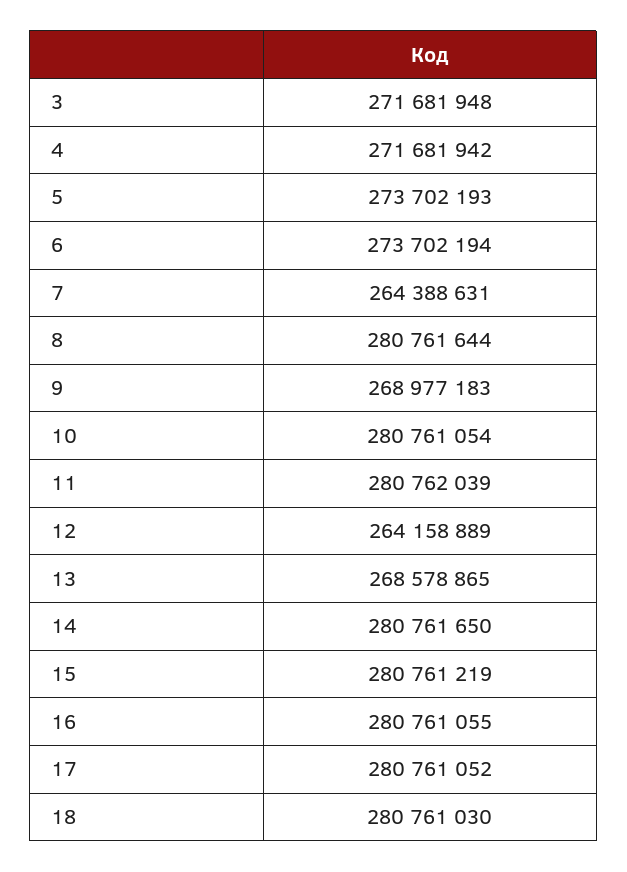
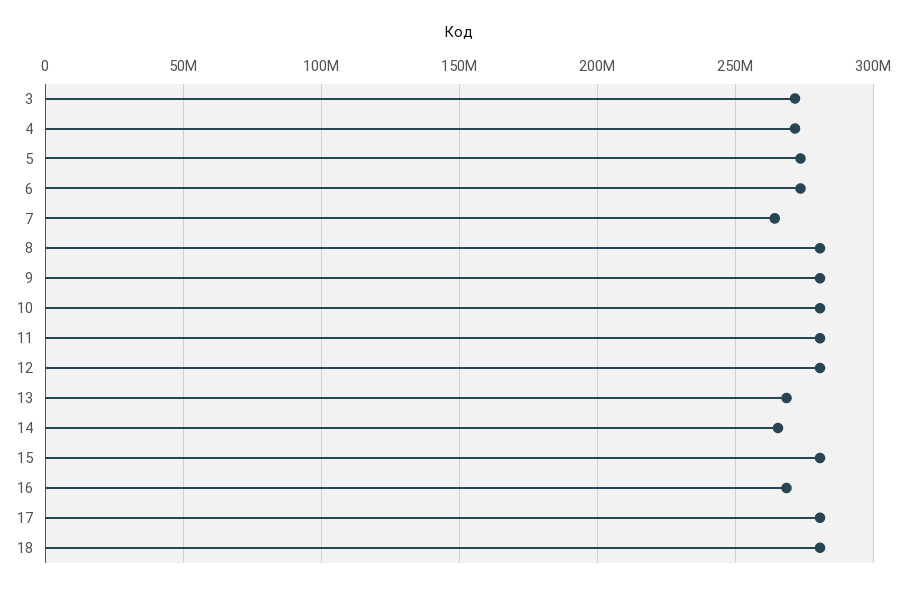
  {
    "3": 271681948,
    "4": 271681942,
    "5": 273702193,
    "6": 273702194,
    "7": 264388631,
    "8": 280761644,
-   "9": 268977183,
+   "9": 280000000,
    "10": 280761054,
    "11": 280762039,
-   "12": 264158889,
+   "12": 280000000,
    "13": 268578865,
-   "14": 280761650,
+   "14": 265000000,
    "15": 280761219,
-   "16": 280761055,
+   "16": 270000000,
    "17": 280761052,
    "18": 280761030
  }

